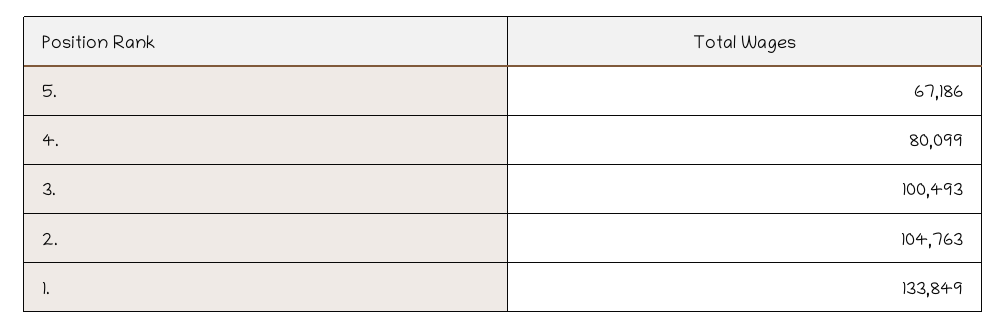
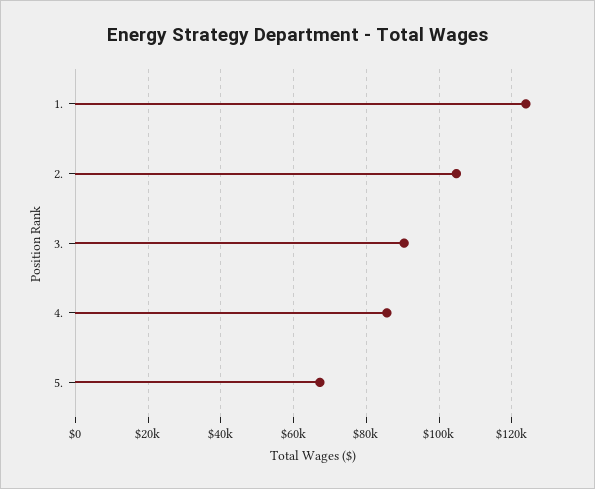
  {
    "5.": 67186,
-   "4.": 80099,
+   "4.": 86000,
-   "3.": 100493,
+   "3.": 90000,
    "2.": 104763,
-   "1.": 133849
+   "1.": 124000
  }

